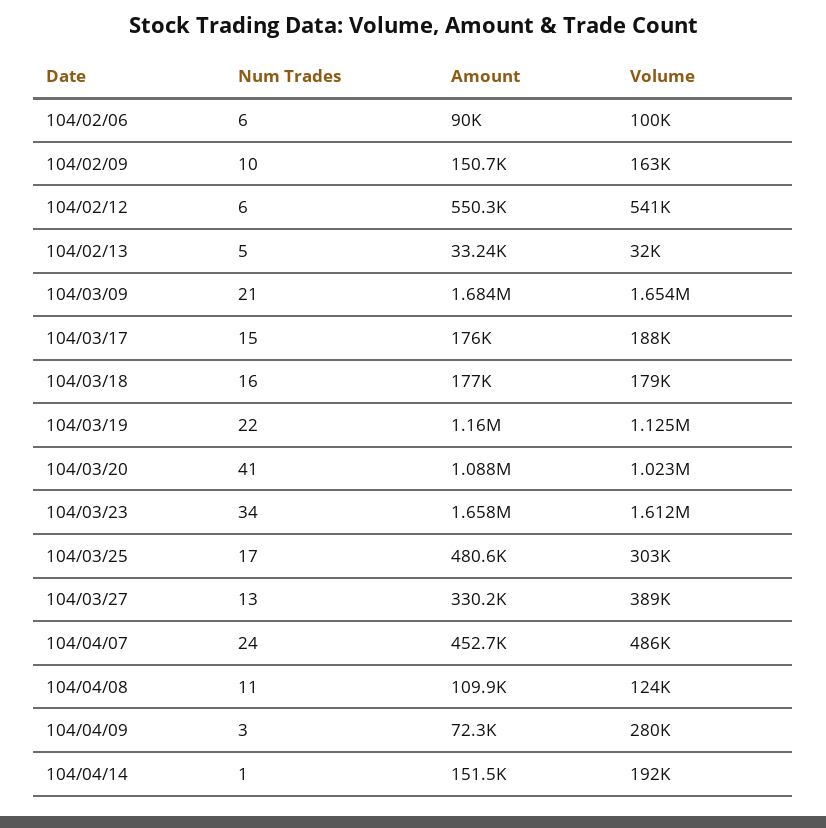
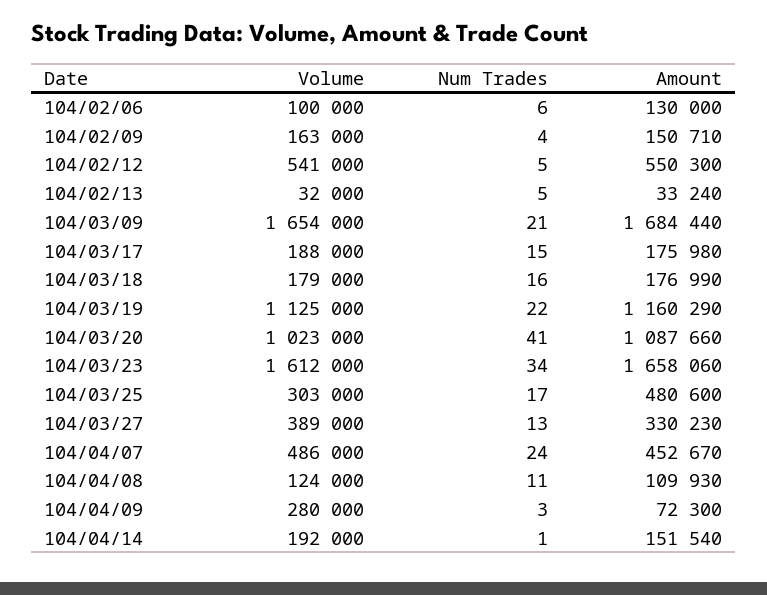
  {
    "Num Trades": {
      "104/02/06": 6,
-     "104/02/09": 10,
+     "104/02/09": 4,
-     "104/02/12": 6,
+     "104/02/12": 5,
      "104/02/13": 5,
      "104/03/09": 21,
      "104/03/17": 15,
      "104/03/18": 16,
      "104/03/19": 22,
      "104/03/20": 41,
      "104/03/23": 34,
      "104/03/25": 17,
      "104/03/27": 13,
      "104/04/07": 24,
      "104/04/08": 11,
      "104/04/09": 3,
      "104/04/14": 1
    },
    "Amount": {
-     "104/02/06": 90000,
+     "104/02/06": 130000,
      "104/02/09": 150710,
      "104/02/12": 550300,
      "104/02/13": 33240,
      "104/03/09": 1684440,
      "104/03/17": 175980,
      "104/03/18": 176990,
      "104/03/19": 1160290,
      "104/03/20": 1087660,
      "104/03/23": 1658060,
      "104/03/25": 480600,
      "104/03/27": 330230,
      "104/04/07": 452670,
      "104/04/08": 109930,
      "104/04/09": 72300,
      "104/04/14": 151540
    },
    "Volume": {
      "104/02/06": 100000,
      "104/02/09": 163000,
      "104/02/12": 541000,
      "104/02/13": 32000,
      "104/03/09": 1654000,
      "104/03/17": 188000,
      "104/03/18": 179000,
      "104/03/19": 1125000,
      "104/03/20": 1023000,
      "104/03/23": 1612000,
      "104/03/25": 303000,
      "104/03/27": 389000,
      "104/04/07": 486000,
      "104/04/08": 124000,
      "104/04/09": 280000,
      "104/04/14": 192000
    }
  }

